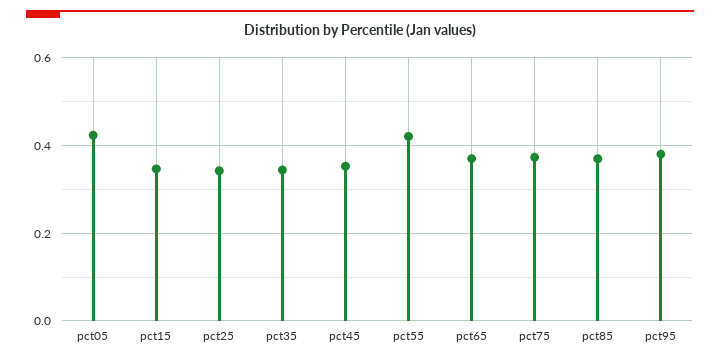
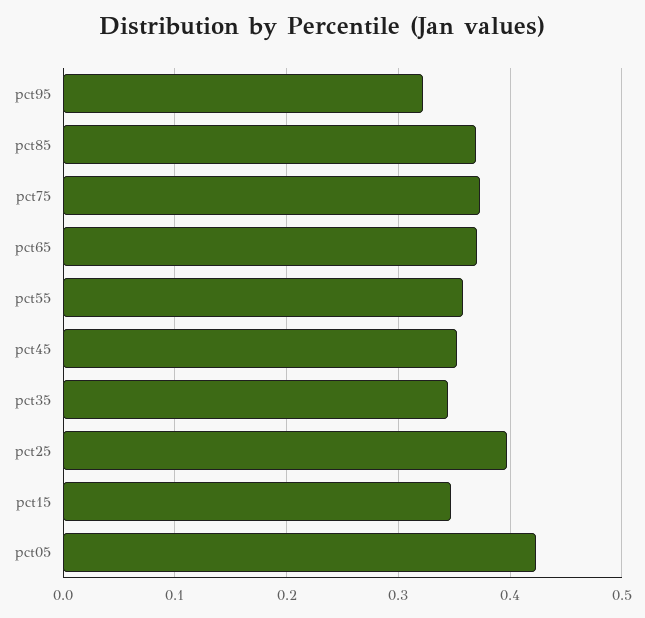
  {
    "pct05": 0.42,
    "pct15": 0.35,
-   "pct25": 0.34,
+   "pct25": 0.4,
    "pct35": 0.34,
    "pct45": 0.35,
-   "pct55": 0.42,
+   "pct55": 0.36,
    "pct65": 0.37,
    "pct75": 0.37,
    "pct85": 0.37,
-   "pct95": 0.38
+   "pct95": 0.32
  }

